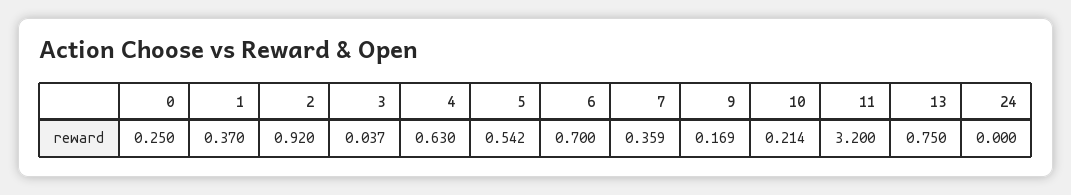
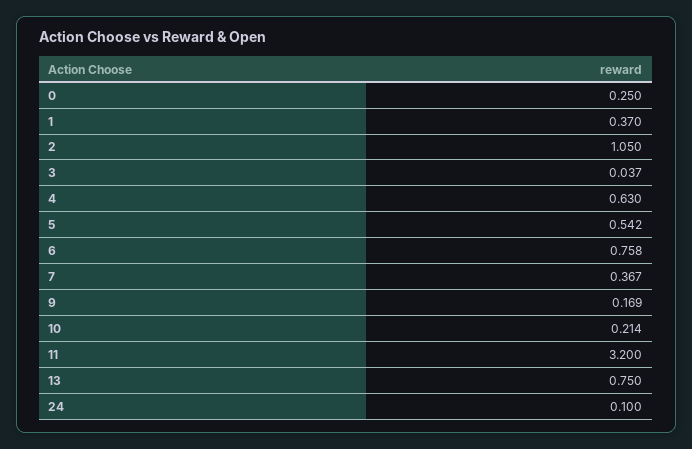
  {
    "0": 0.25,
    "1": 0.37,
-   "2": 0.92,
+   "2": 1.05,
    "3": 0.037,
    "4": 0.63,
    "5": 0.542,
-   "6": 0.7,
+   "6": 0.758,
-   "7": 0.359,
+   "7": 0.367,
    "9": 0.169,
    "10": 0.214,
    "11": 3.2,
    "13": 0.75,
-   "24": 0
+   "24": 0.1
  }

